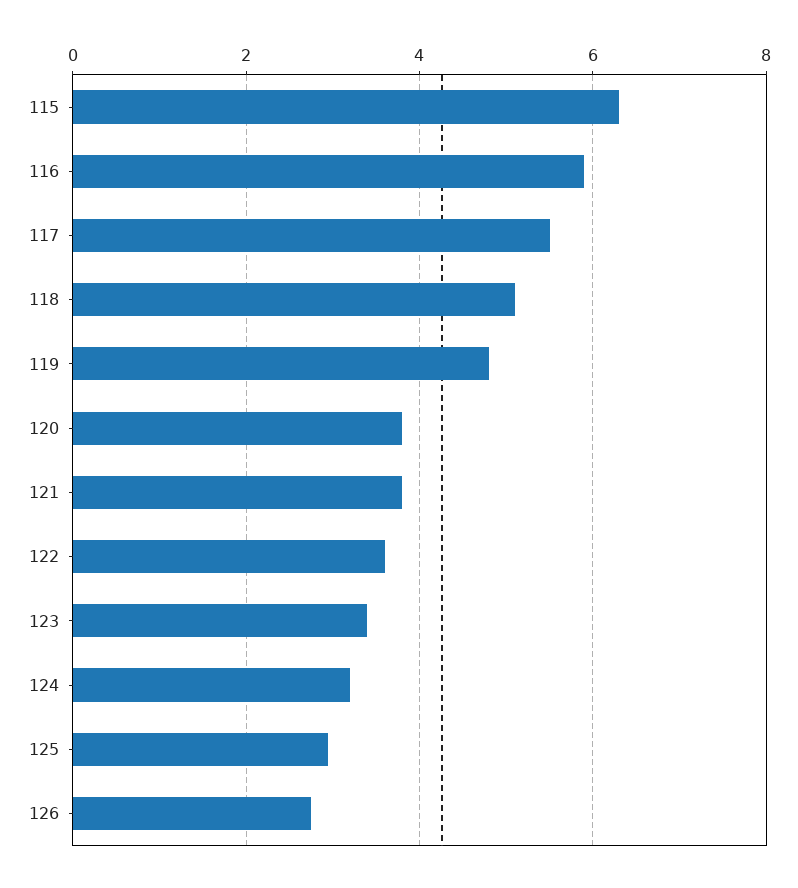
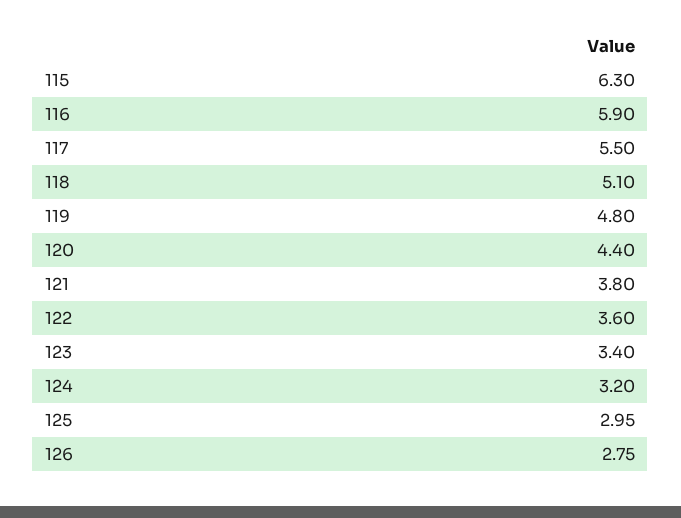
  {
    "115": 6.3,
    "116": 5.9,
    "117": 5.5,
    "118": 5.1,
    "119": 4.8,
-   "120": 3.8,
+   "120": 4.4,
    "121": 3.8,
    "122": 3.6,
    "123": 3.4,
    "124": 3.2,
    "125": 2.95,
    "126": 2.75
  }

